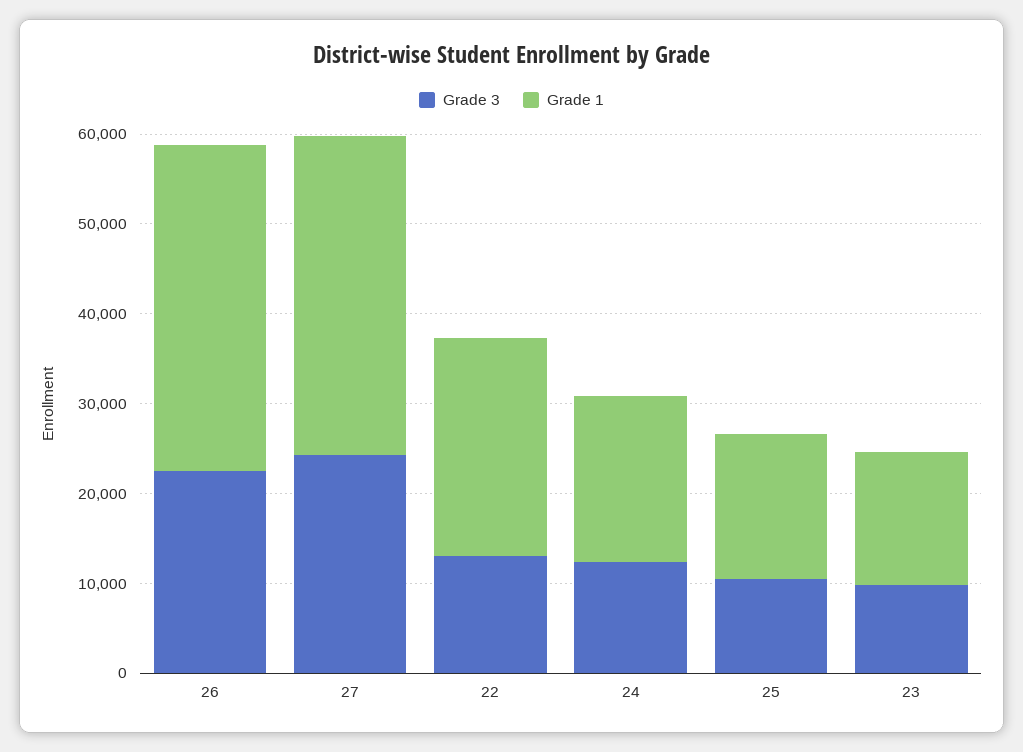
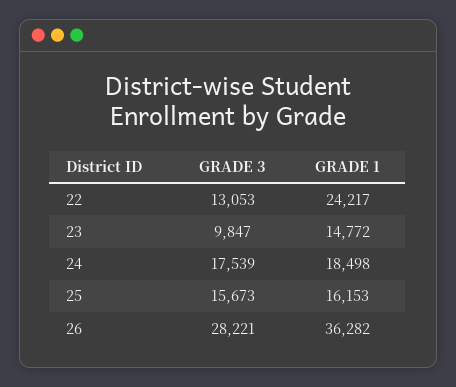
  {
    "Grade 3": {
-     "26": 22000,
+     "26": 28221,
-     "27": 24000,
      "22": 13053,
-     "24": 12000,
+     "24": 17539,
-     "25": 10000,
+     "25": 15673,
      "23": 9847
    },
    "Grade 1": {
      "26": 36282,
-     "27": 36000,
      "22": 24217,
      "24": 18498,
      "25": 16153,
      "23": 14772
    }
  }

